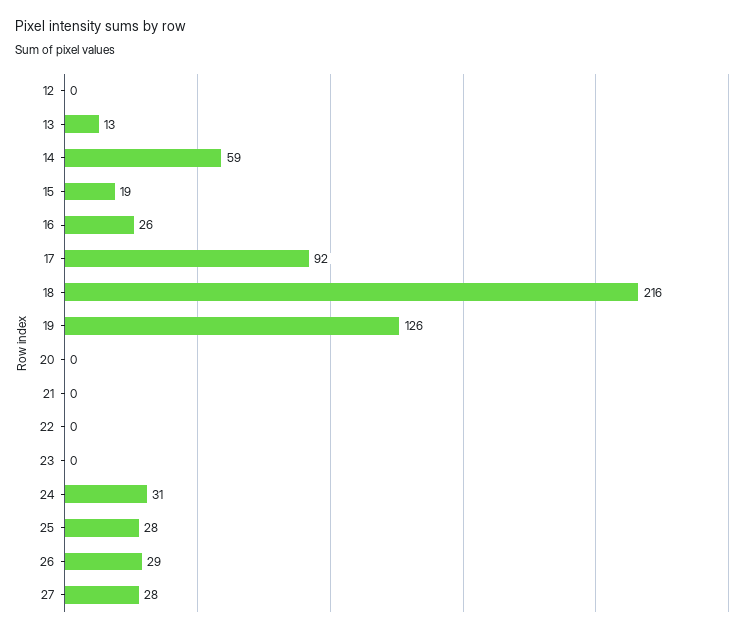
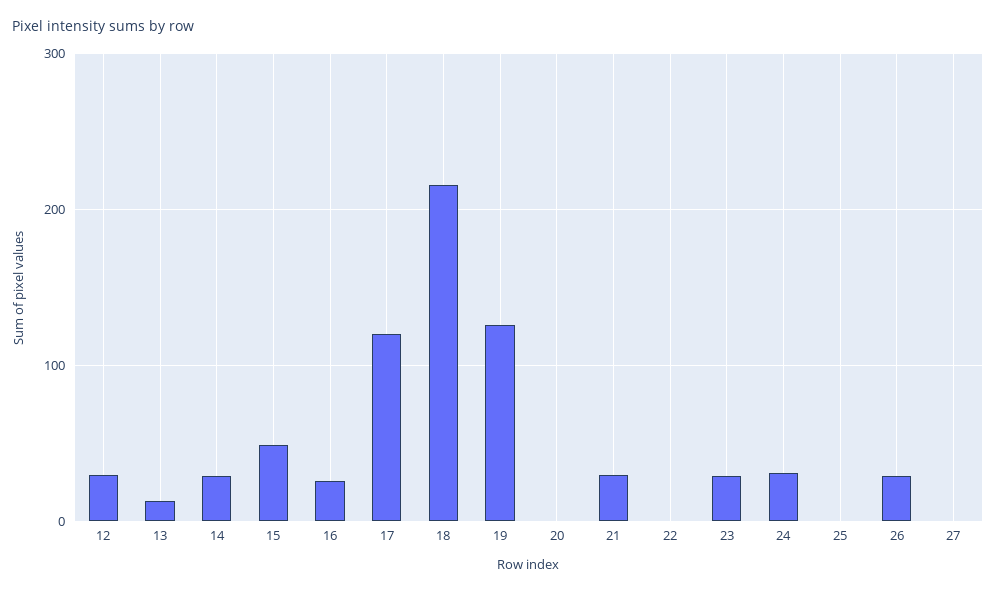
  {
-   "12": 0,
+   "12": 30,
    "13": 13,
-   "14": 59,
+   "14": 30,
-   "15": 19,
+   "15": 50,
    "16": 26,
-   "17": 92,
+   "17": 120,
    "18": 216,
    "19": 126,
    "20": 0,
-   "21": 0,
+   "21": 30,
    "22": 0,
-   "23": 0,
+   "23": 30,
    "24": 31,
-   "25": 28,
+   "25": 0,
    "26": 29,
-   "27": 28
+   "27": 0
  }

